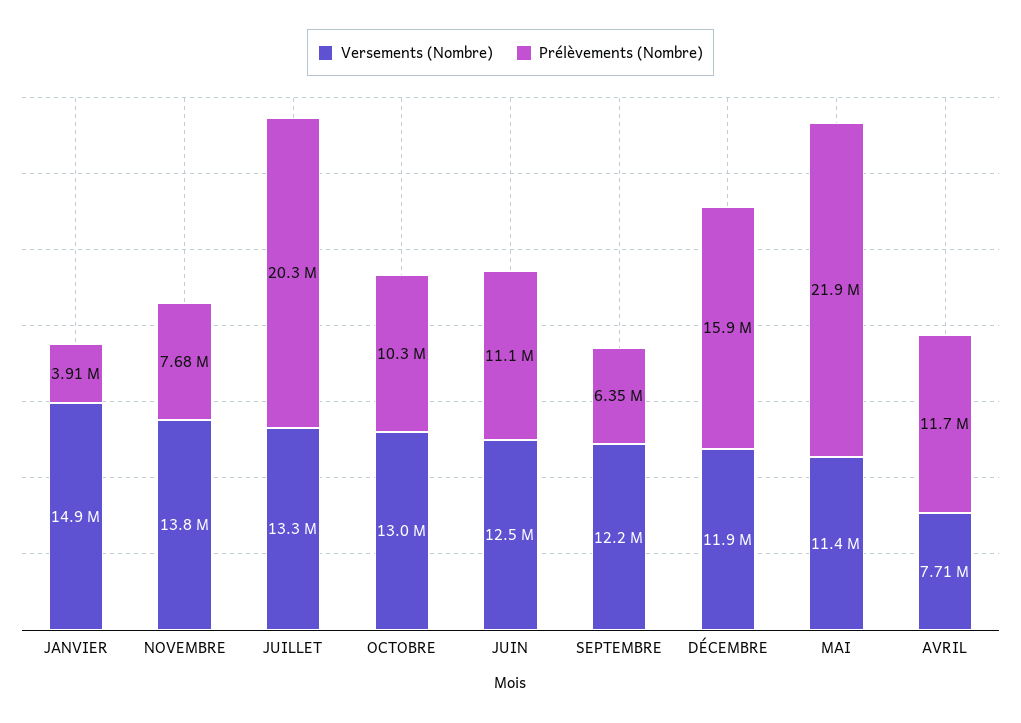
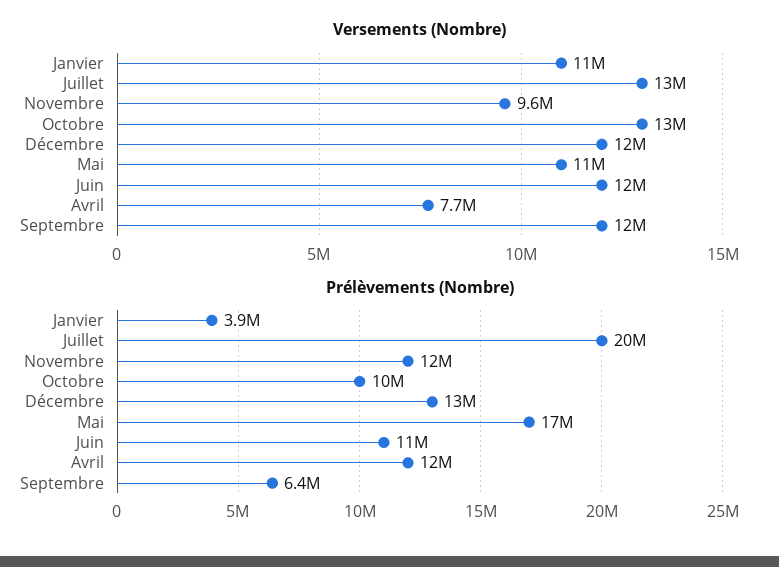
  {
    "Versements (Nombre)": {
-     "JANVIER": 14900000,
+     "JANVIER": 11000000,
-     "NOVEMBRE": 13800000,
+     "NOVEMBRE": 9600000,
      "JUILLET": 13300000,
      "OCTOBRE": 13000000,
      "JUIN": 12500000,
      "SEPTEMBRE": 12200000,
      "DÉCEMBRE": 11900000,
      "MAI": 11400000,
      "AVRIL": 7710000
    },
    "Prélèvements (Nombre)": {
      "JANVIER": 3910000,
-     "NOVEMBRE": 7680000,
+     "NOVEMBRE": 12000000,
      "JUILLET": 20300000,
      "OCTOBRE": 10300000,
      "JUIN": 11100000,
      "SEPTEMBRE": 6350000,
-     "DÉCEMBRE": 15900000,
+     "DÉCEMBRE": 13000000,
-     "MAI": 21900000,
+     "MAI": 17000000,
      "AVRIL": 11700000
    }
  }

